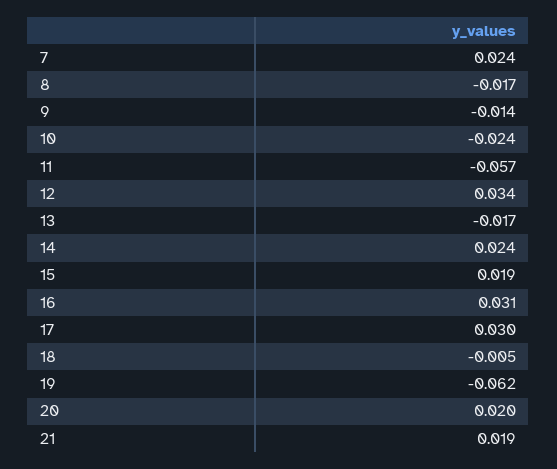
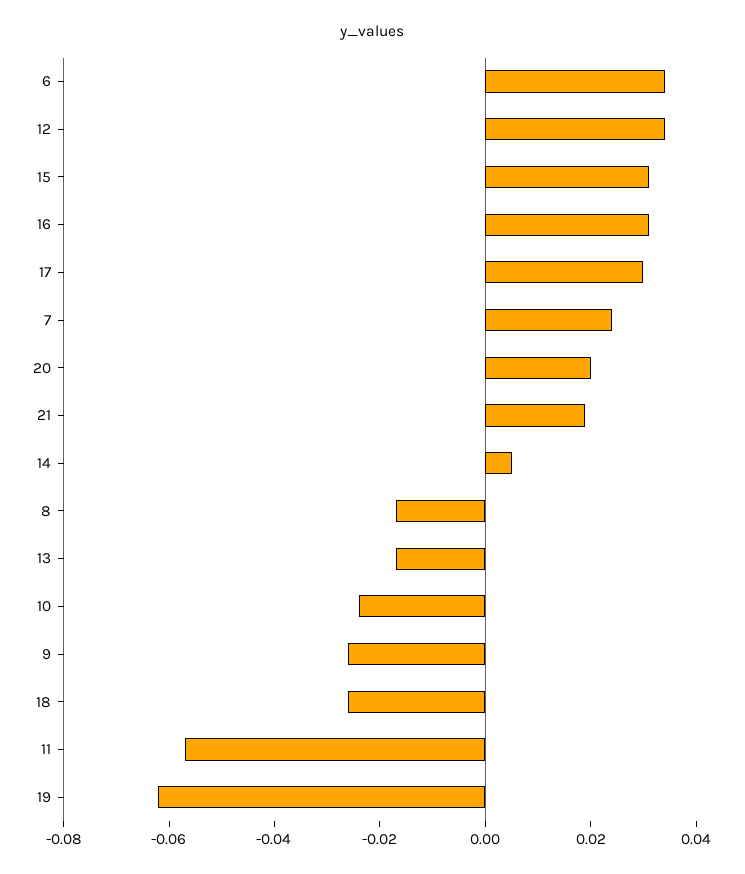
  {
    "7": 0.024,
    "8": -0.017,
-   "9": -0.014,
+   "9": -0.025,
    "10": -0.024,
    "11": -0.057,
    "12": 0.034,
    "13": -0.017,
-   "14": 0.024,
+   "14": 0.005,
-   "15": 0.019,
+   "15": 0.03,
    "16": 0.031,
    "17": 0.03,
-   "18": -0.005,
+   "18": -0.025,
    "19": -0.062,
    "20": 0.02,
-   "21": 0.019
+   "21": 0.019,
+   "6": 0.035
  }

